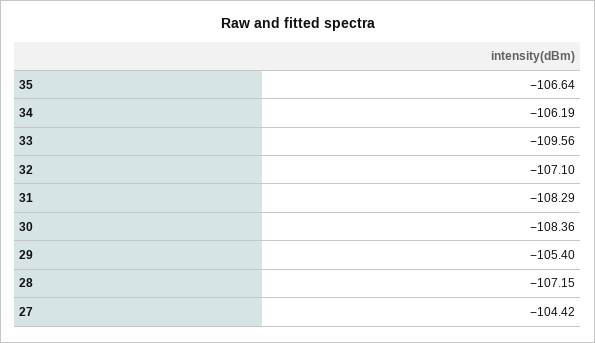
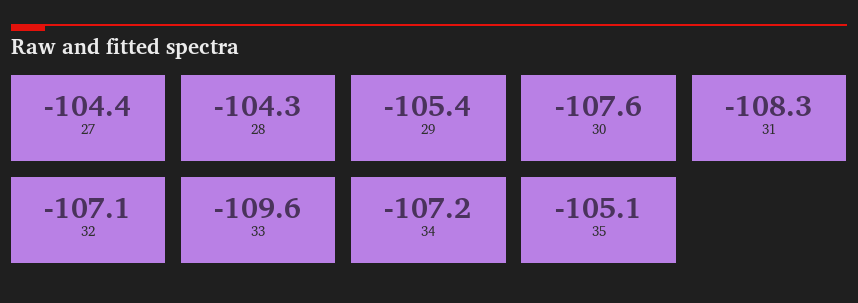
  {
-   "35": -106.64,
+   "35": -105.1,
-   "34": -106.19,
+   "34": -107.2,
    "33": -109.56,
    "32": -107.1,
    "31": -108.29,
-   "30": -108.36,
+   "30": -107.6,
    "29": -105.4,
-   "28": -107.15,
+   "28": -104.3,
    "27": -104.42
  }

